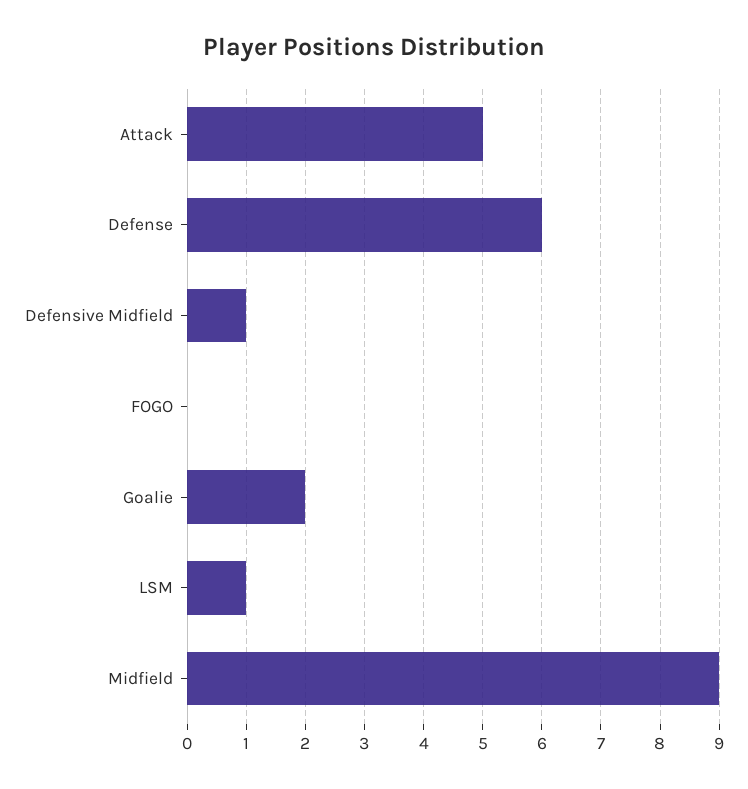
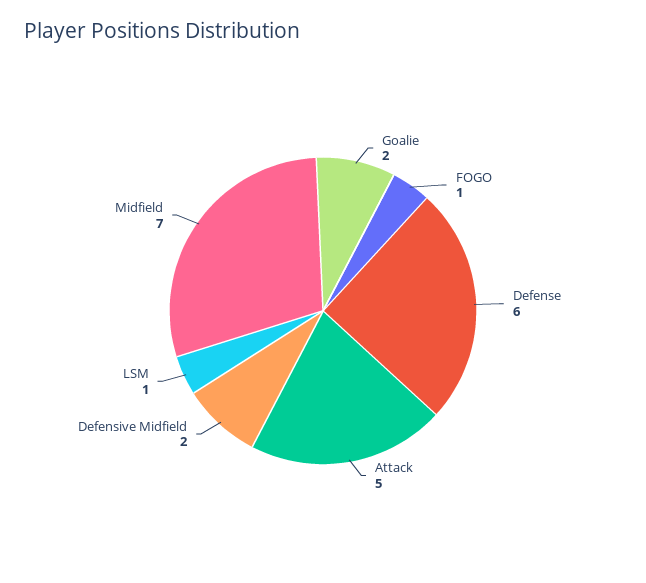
  {
    "Attack": 5,
    "Defense": 6,
-   "Defensive Midfield": 1,
+   "Defensive Midfield": 2,
-   "FOGO": 0,
+   "FOGO": 1,
    "Goalie": 2,
    "LSM": 1,
-   "Midfield": 9
+   "Midfield": 7
  }

